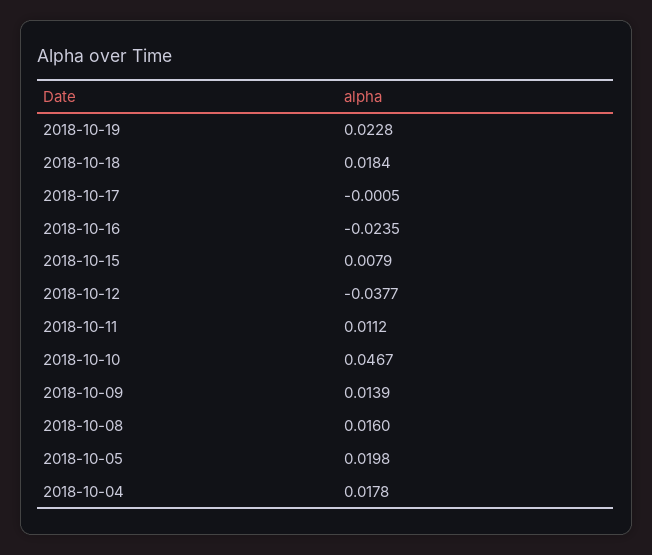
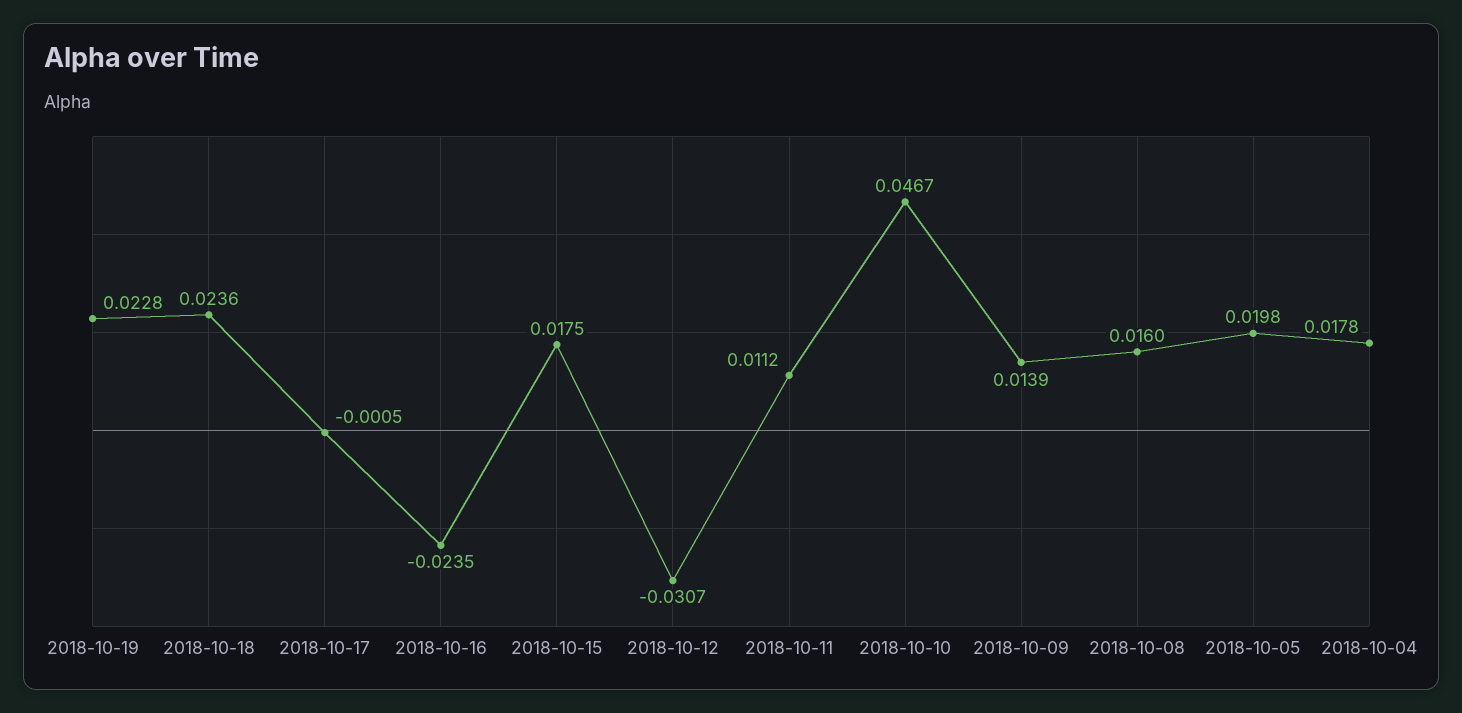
  {
    "2018-10-19": 0.0228,
-   "2018-10-18": 0.0184,
+   "2018-10-18": 0.0236,
    "2018-10-17": -0.0005,
    "2018-10-16": -0.0235,
-   "2018-10-15": 0.0079,
+   "2018-10-15": 0.0175,
-   "2018-10-12": -0.0377,
+   "2018-10-12": -0.0307,
    "2018-10-11": 0.0112,
    "2018-10-10": 0.0467,
    "2018-10-09": 0.0139,
    "2018-10-08": 0.016,
    "2018-10-05": 0.0198,
    "2018-10-04": 0.0178
  }

